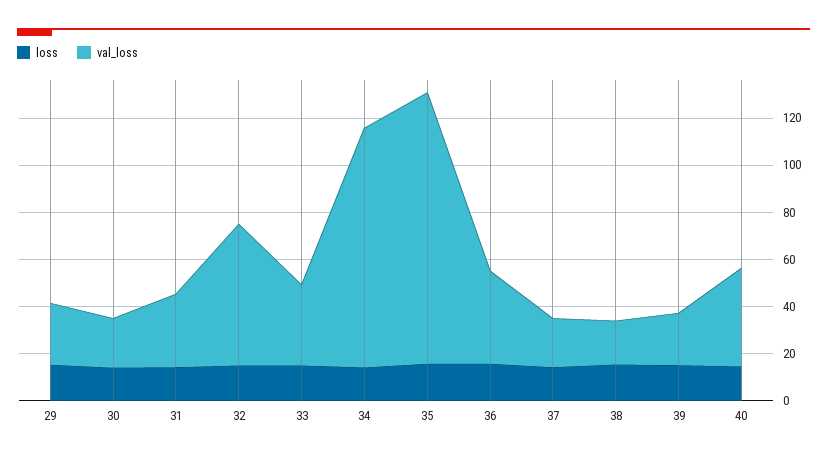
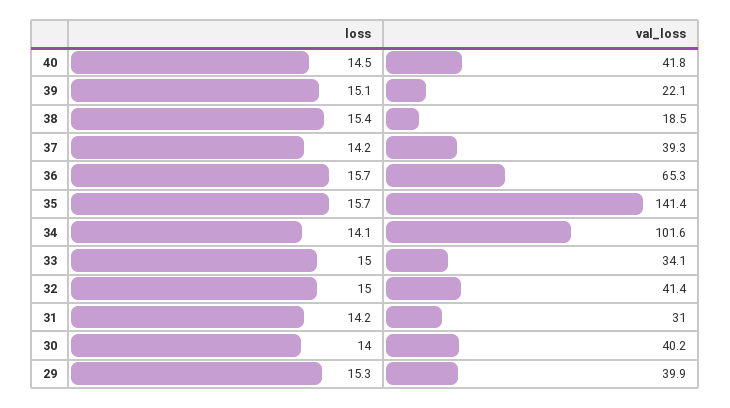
  {
    "loss": {
      "29": 15.3,
      "30": 14,
      "31": 14.2,
      "32": 15,
      "33": 15,
      "34": 14.1,
      "35": 15.7,
      "36": 15.7,
      "37": 14.2,
      "38": 15.4,
      "39": 15.1,
      "40": 14.5
    },
    "val_loss": {
-     "29": 25,
+     "29": 39.9,
-     "30": 20,
+     "30": 40.2,
      "31": 31,
-     "32": 60,
+     "32": 41.4,
      "33": 34.1,
      "34": 101.6,
-     "35": 115,
+     "35": 141.4,
-     "36": 40,
+     "36": 65.3,
-     "37": 20,
+     "37": 39.3,
      "38": 18.5,
      "39": 22.1,
      "40": 41.8
    }
  }

